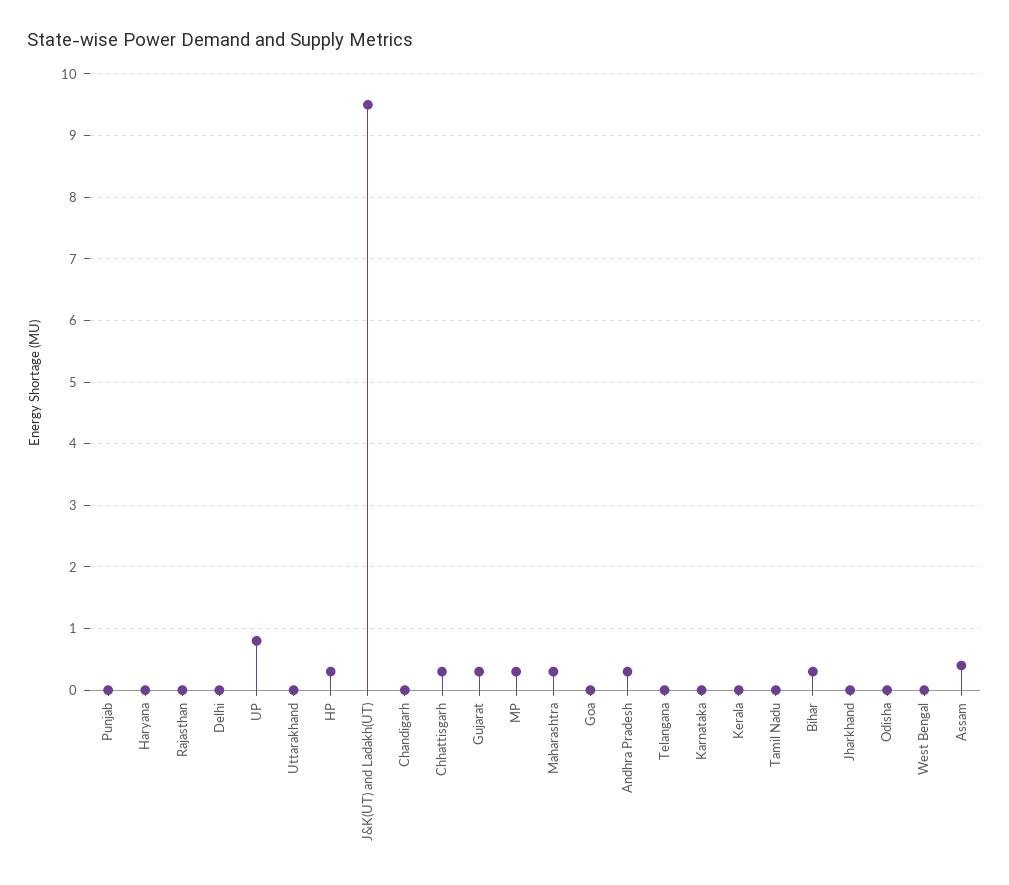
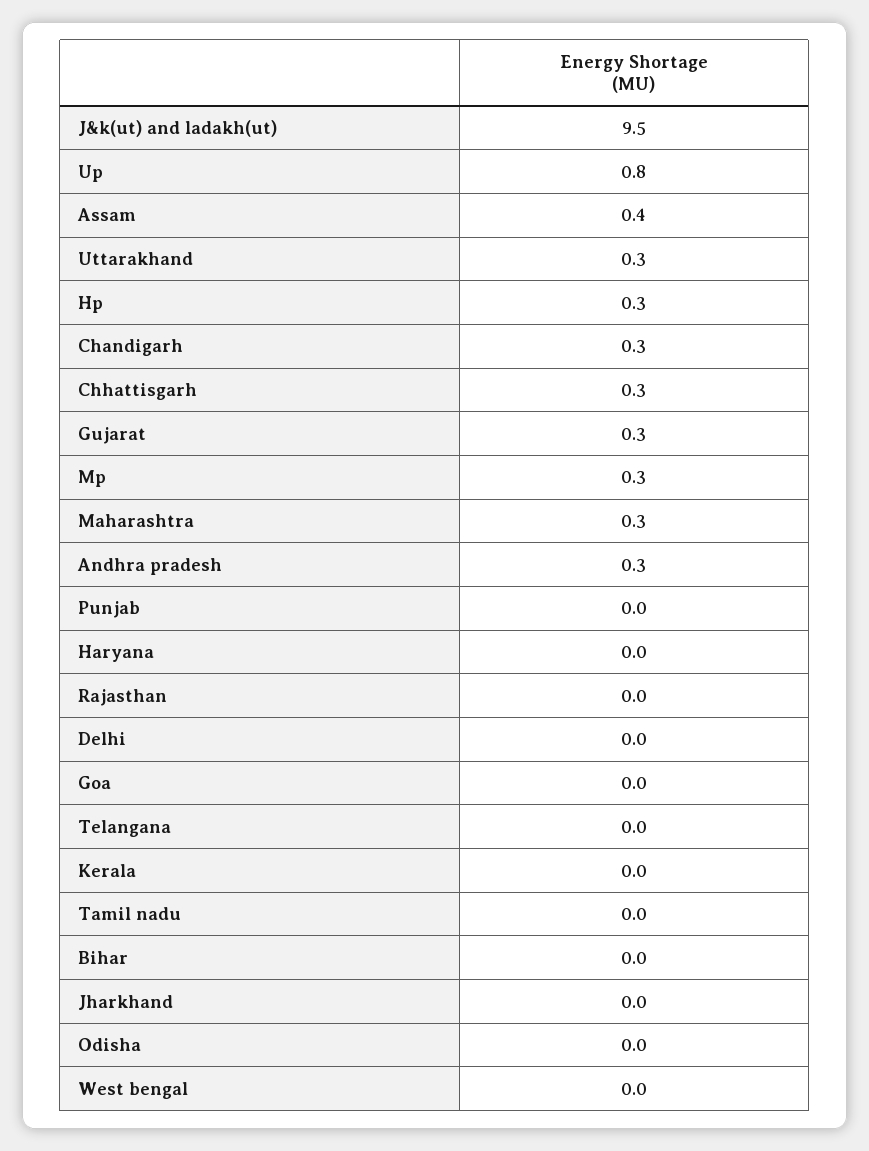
  {
    "Punjab": 0,
    "Haryana": 0,
    "Rajasthan": 0,
    "Delhi": 0,
    "UP": 0.8,
-   "Uttarakhand": 0,
+   "Uttarakhand": 0.3,
    "HP": 0.3,
    "J&K(UT) and Ladakh(UT)": 9.5,
-   "Chandigarh": 0,
+   "Chandigarh": 0.3,
    "Chhattisgarh": 0.3,
    "Gujarat": 0.3,
    "MP": 0.3,
    "Maharashtra": 0.3,
    "Goa": 0,
    "Andhra Pradesh": 0.3,
    "Telangana": 0,
-   "Karnataka": 0,
    "Kerala": 0,
    "Tamil Nadu": 0,
-   "Bihar": 0.3,
+   "Bihar": 0,
    "Jharkhand": 0,
    "Odisha": 0,
    "West Bengal": 0,
    "Assam": 0.4
  }

